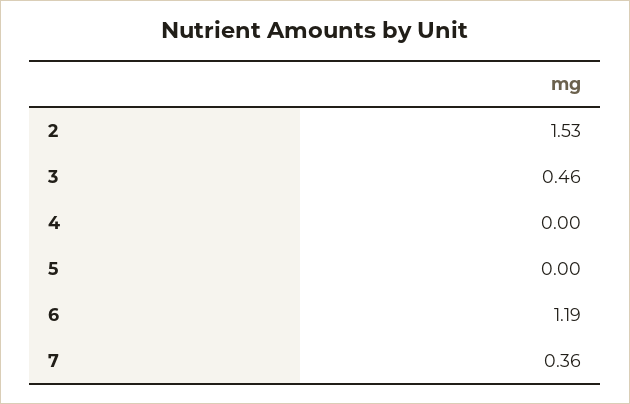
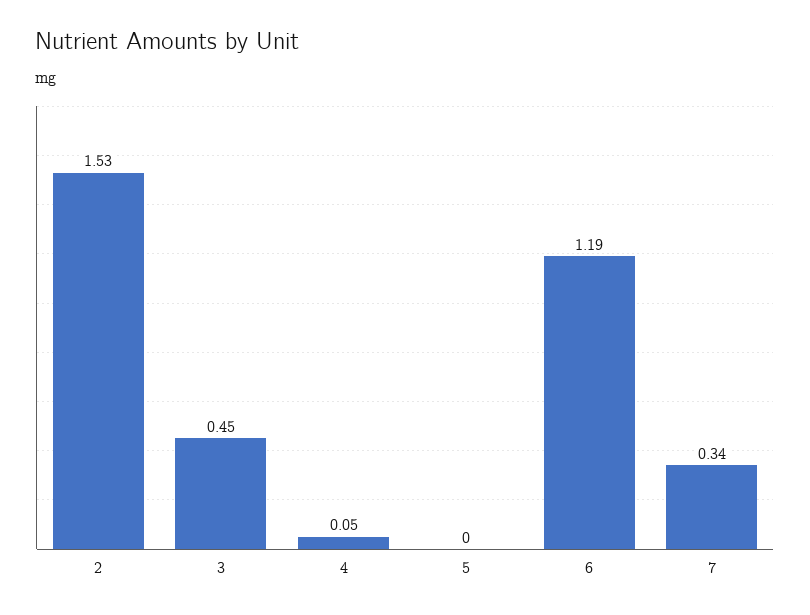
  {
    "2": 1.53,
-   "3": 0.46,
+   "3": 0.45,
-   "4": 0,
+   "4": 0.05,
    "5": 0,
    "6": 1.19,
-   "7": 0.36
+   "7": 0.34
  }

